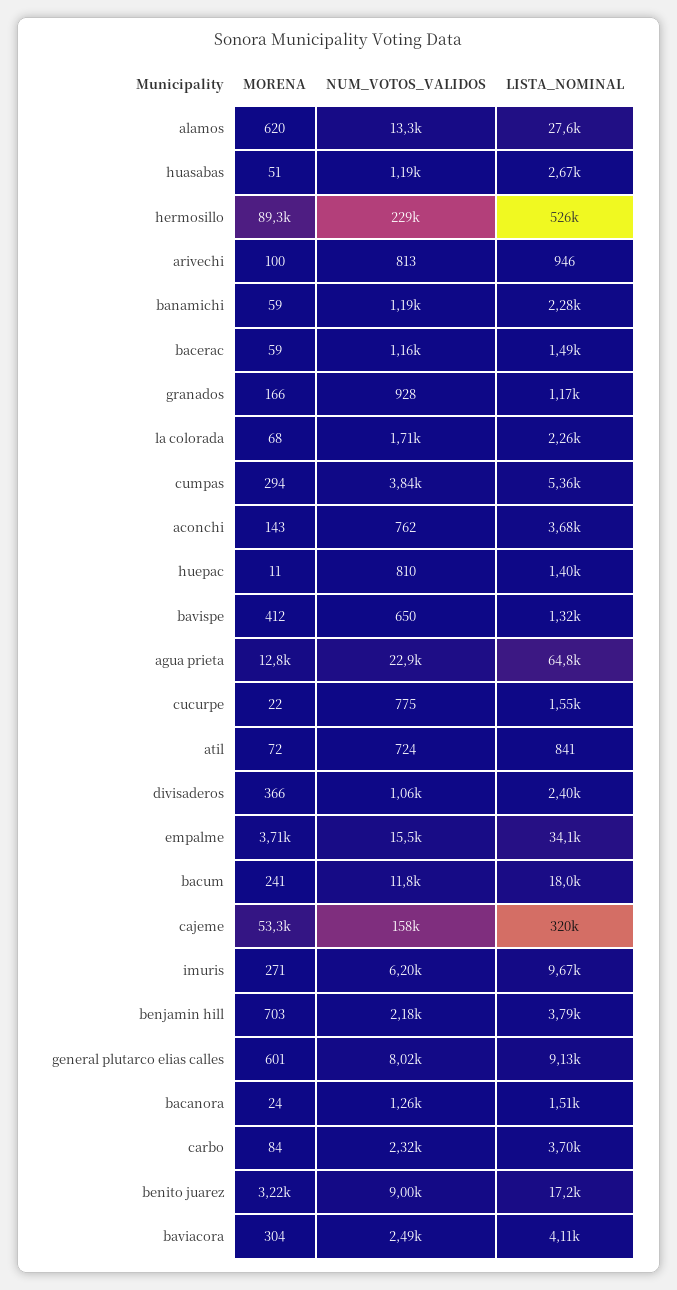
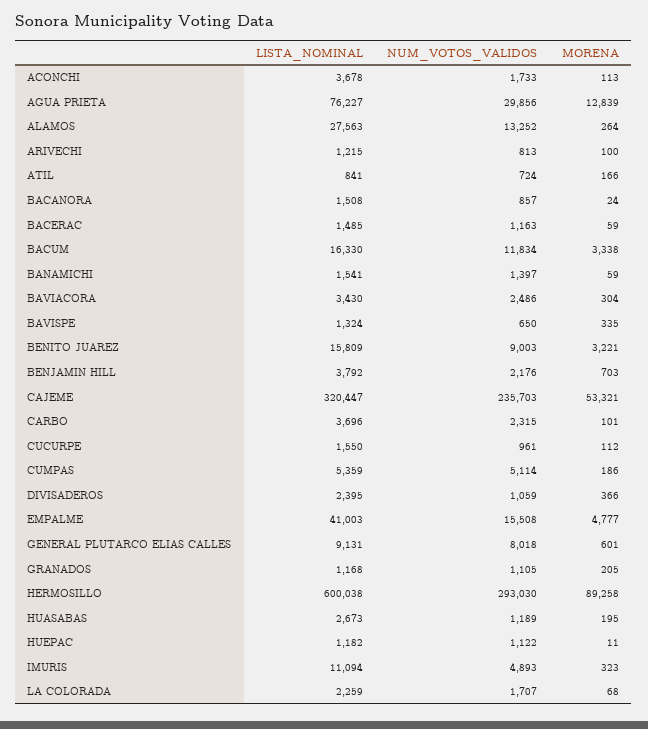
  {
    "MORENA": {
-     "alamos": 620,
+     "alamos": 264,
-     "huasabas": 51,
+     "huasabas": 195,
      "hermosillo": 89258,
      "arivechi": 100,
      "banamichi": 59,
      "bacerac": 59,
-     "granados": 166,
+     "granados": 205,
      "la colorada": 68,
-     "cumpas": 294,
+     "cumpas": 186,
-     "aconchi": 143,
+     "aconchi": 113,
      "huepac": 11,
-     "bavispe": 412,
+     "bavispe": 335,
      "agua prieta": 12839,
-     "cucurpe": 22,
+     "cucurpe": 112,
-     "atil": 72,
+     "atil": 166,
      "divisaderos": 366,
-     "empalme": 3710,
+     "empalme": 4777,
-     "bacum": 241,
+     "bacum": 3338,
      "cajeme": 53321,
-     "imuris": 271,
+     "imuris": 323,
      "benjamin hill": 703,
      "general plutarco elias calles": 601,
      "bacanora": 24,
-     "carbo": 84,
+     "carbo": 101,
      "benito juarez": 3221,
      "baviacora": 304
    },
    "NUM_VOTOS_VALIDOS": {
      "alamos": 13252,
      "huasabas": 1189,
-     "hermosillo": 229000,
+     "hermosillo": 293030,
      "arivechi": 813,
-     "banamichi": 1190,
+     "banamichi": 1397,
      "bacerac": 1163,
-     "granados": 928,
+     "granados": 1105,
      "la colorada": 1707,
-     "cumpas": 3840,
+     "cumpas": 5114,
-     "aconchi": 762,
+     "aconchi": 1733,
-     "huepac": 810,
+     "huepac": 1122,
      "bavispe": 650,
-     "agua prieta": 22900,
+     "agua prieta": 29856,
-     "cucurpe": 775,
+     "cucurpe": 961,
      "atil": 724,
      "divisaderos": 1059,
      "empalme": 15508,
      "bacum": 11834,
-     "cajeme": 158000,
+     "cajeme": 235703,
-     "imuris": 6200,
+     "imuris": 4893,
      "benjamin hill": 2176,
      "general plutarco elias calles": 8018,
-     "bacanora": 1260,
+     "bacanora": 857,
      "carbo": 2315,
      "benito juarez": 9003,
      "baviacora": 2486
    },
    "LISTA_NOMINAL": {
      "alamos": 27563,
      "huasabas": 2673,
-     "hermosillo": 526000,
+     "hermosillo": 600038,
-     "arivechi": 946,
+     "arivechi": 1215,
-     "banamichi": 2280,
+     "banamichi": 1541,
      "bacerac": 1485,
      "granados": 1168,
      "la colorada": 2259,
      "cumpas": 5359,
      "aconchi": 3678,
-     "huepac": 1400,
+     "huepac": 1182,
      "bavispe": 1324,
-     "agua prieta": 64800,
+     "agua prieta": 76227,
      "cucurpe": 1550,
      "atil": 841,
      "divisaderos": 2395,
-     "empalme": 34100,
+     "empalme": 41003,
-     "bacum": 18000,
+     "bacum": 16330,
      "cajeme": 320447,
-     "imuris": 9670,
+     "imuris": 11094,
      "benjamin hill": 3792,
      "general plutarco elias calles": 9131,
      "bacanora": 1508,
      "carbo": 3696,
-     "benito juarez": 17200,
+     "benito juarez": 15809,
-     "baviacora": 4110
+     "baviacora": 3430
    }
  }

